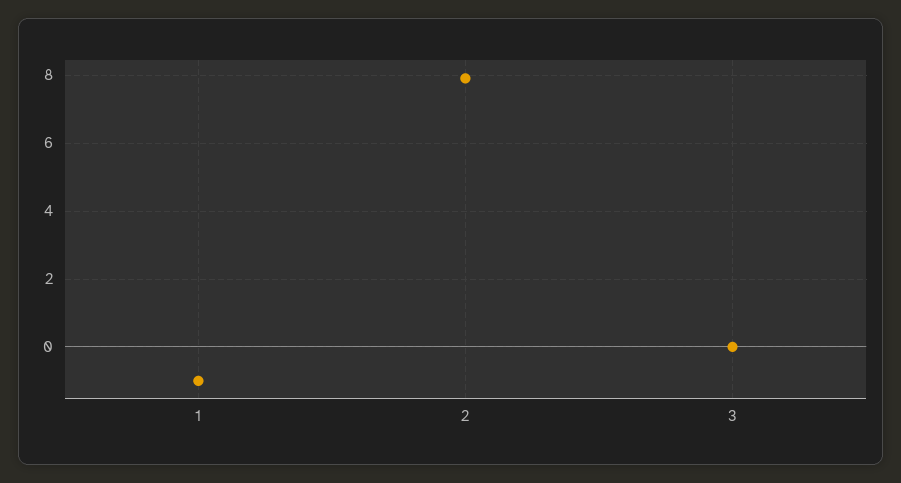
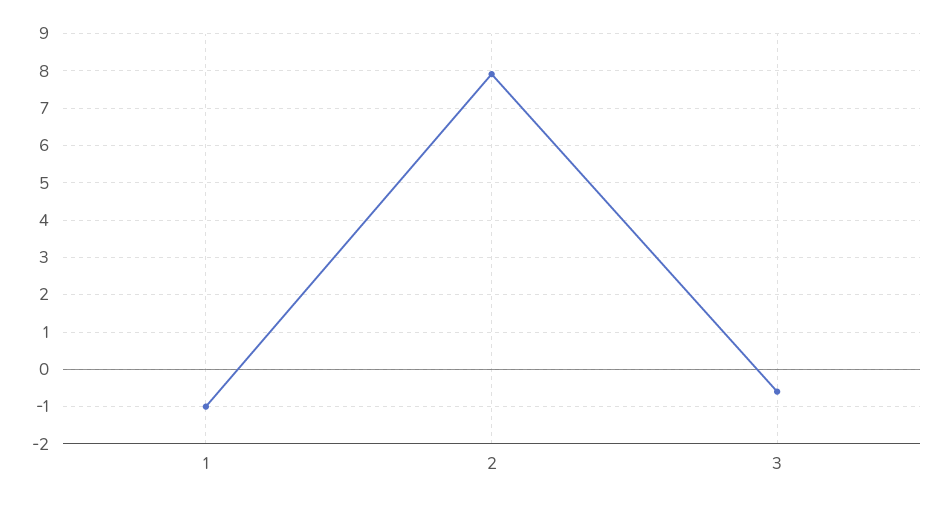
  {
    "1": -1,
    "2": 8,
-   "3": 0
+   "3": -0.6
  }

